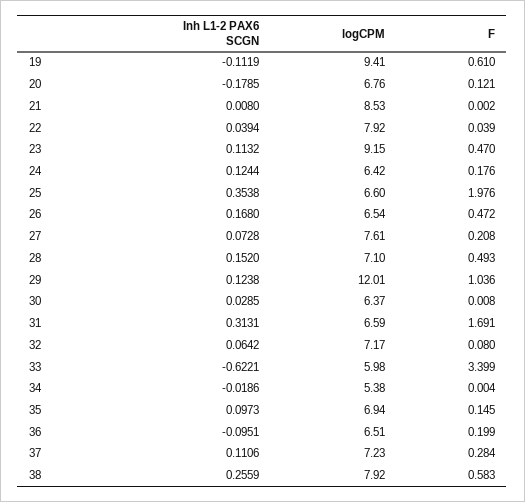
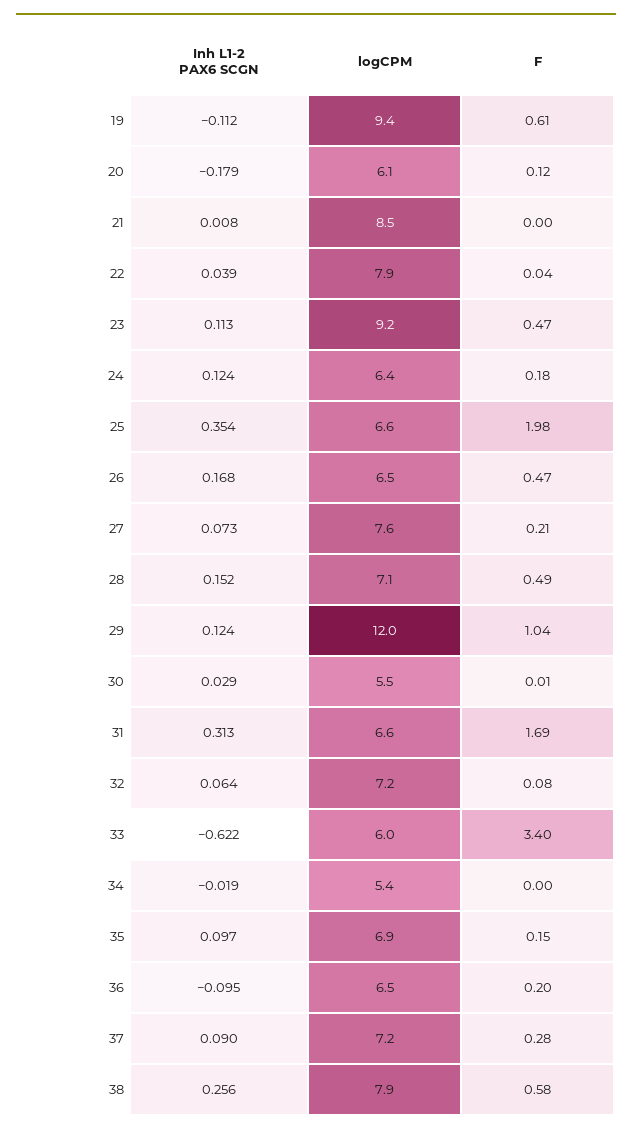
  {
    "Inh L1-2 PAX6 SCGN": {
      "19": -0.1119,
      "20": -0.1785,
      "21": 0.008,
      "22": 0.0394,
      "23": 0.1132,
      "24": 0.1244,
      "25": 0.3538,
      "26": 0.168,
      "27": 0.0728,
      "28": 0.152,
      "29": 0.1238,
      "30": 0.0285,
      "31": 0.3131,
      "32": 0.0642,
      "33": -0.6221,
      "34": -0.0186,
      "35": 0.0973,
      "36": -0.0951,
-     "37": 0.1106,
+     "37": 0.09,
      "38": 0.2559
    },
    "logCPM": {
      "19": 9.41,
-     "20": 6.76,
+     "20": 6.1,
      "21": 8.53,
      "22": 7.92,
      "23": 9.15,
      "24": 6.42,
      "25": 6.6,
      "26": 6.54,
      "27": 7.61,
      "28": 7.1,
      "29": 12.01,
-     "30": 6.37,
+     "30": 5.5,
      "31": 6.59,
      "32": 7.17,
      "33": 5.98,
      "34": 5.38,
      "35": 6.94,
      "36": 6.51,
      "37": 7.23,
      "38": 7.92
    },
    "F": {
      "19": 0.61,
      "20": 0.121,
      "21": 0.002,
      "22": 0.039,
      "23": 0.47,
      "24": 0.176,
      "25": 1.976,
      "26": 0.472,
      "27": 0.208,
      "28": 0.493,
      "29": 1.036,
      "30": 0.008,
      "31": 1.691,
      "32": 0.08,
      "33": 3.399,
      "34": 0.004,
      "35": 0.145,
      "36": 0.199,
      "37": 0.284,
      "38": 0.583
    }
  }

